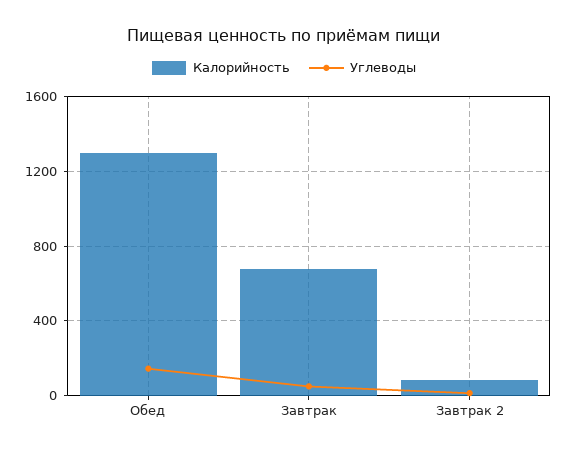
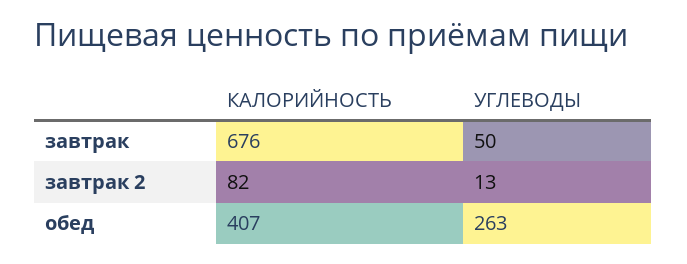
  {
    "Калорийность": {
-     "Обед": 1300,
+     "Обед": 407,
      "Завтрак": 676,
      "Завтрак 2": 82
    },
    "Углеводы": {
-     "Обед": 150,
+     "Обед": 263,
      "Завтрак": 50,
      "Завтрак 2": 13
    }
  }

